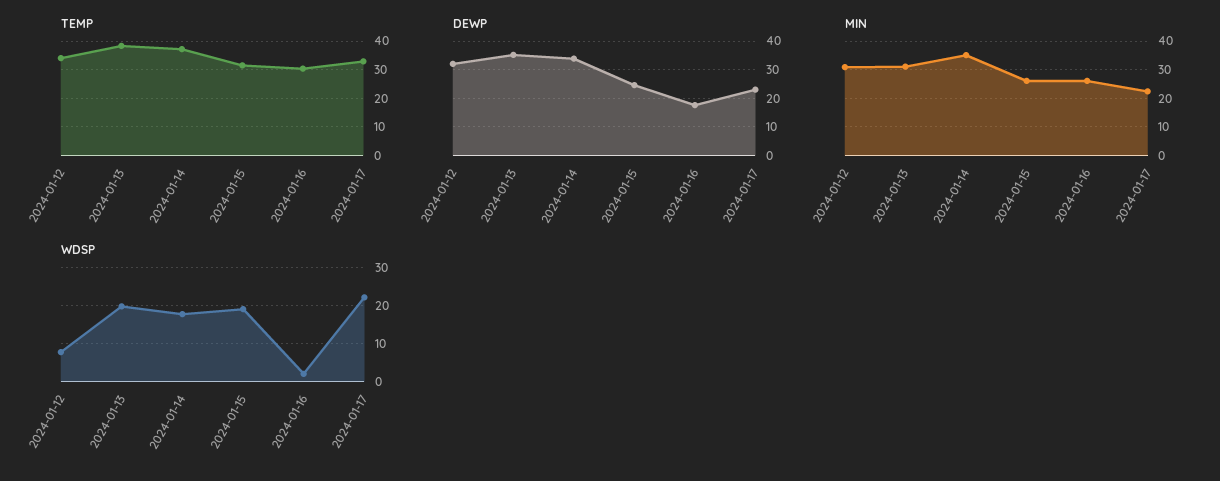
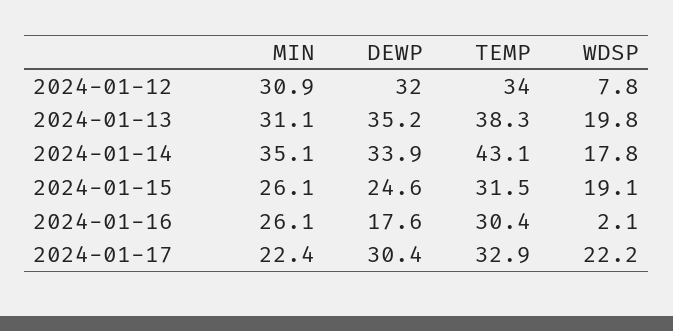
  {
    "TEMP": {
      "2024-01-12": 34,
      "2024-01-13": 38.3,
-     "2024-01-14": 37.5,
+     "2024-01-14": 43.1,
      "2024-01-15": 31.5,
      "2024-01-16": 30.4,
      "2024-01-17": 32.9
    },
    "DEWP": {
      "2024-01-12": 32,
      "2024-01-13": 35.2,
      "2024-01-14": 33.9,
      "2024-01-15": 24.6,
      "2024-01-16": 17.6,
-     "2024-01-17": 22.5
+     "2024-01-17": 30.4
    },
    "MIN": {
      "2024-01-12": 30.9,
      "2024-01-13": 31.1,
      "2024-01-14": 35.1,
      "2024-01-15": 26.1,
      "2024-01-16": 26.1,
      "2024-01-17": 22.4
    },
    "WDSP": {
      "2024-01-12": 7.8,
      "2024-01-13": 19.8,
      "2024-01-14": 17.8,
      "2024-01-15": 19.1,
      "2024-01-16": 2.1,
      "2024-01-17": 22.2
    }
  }

